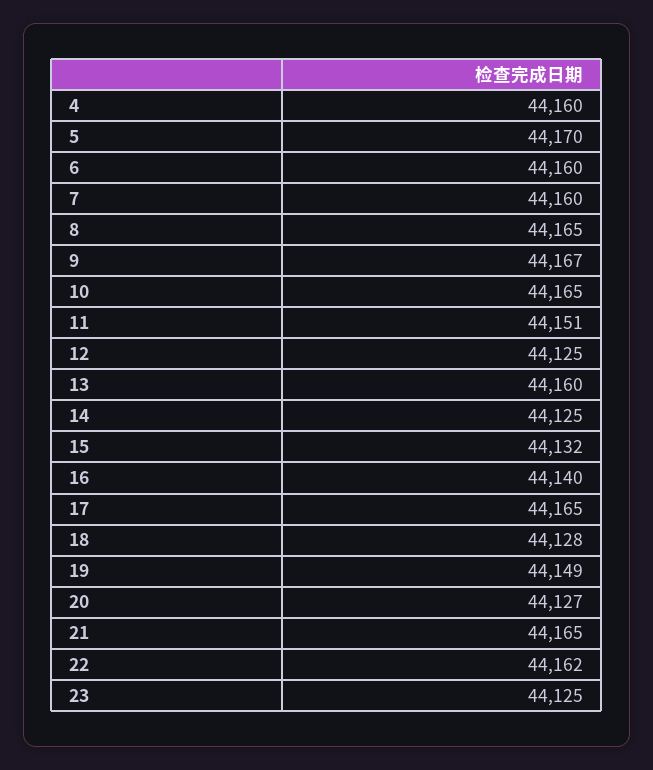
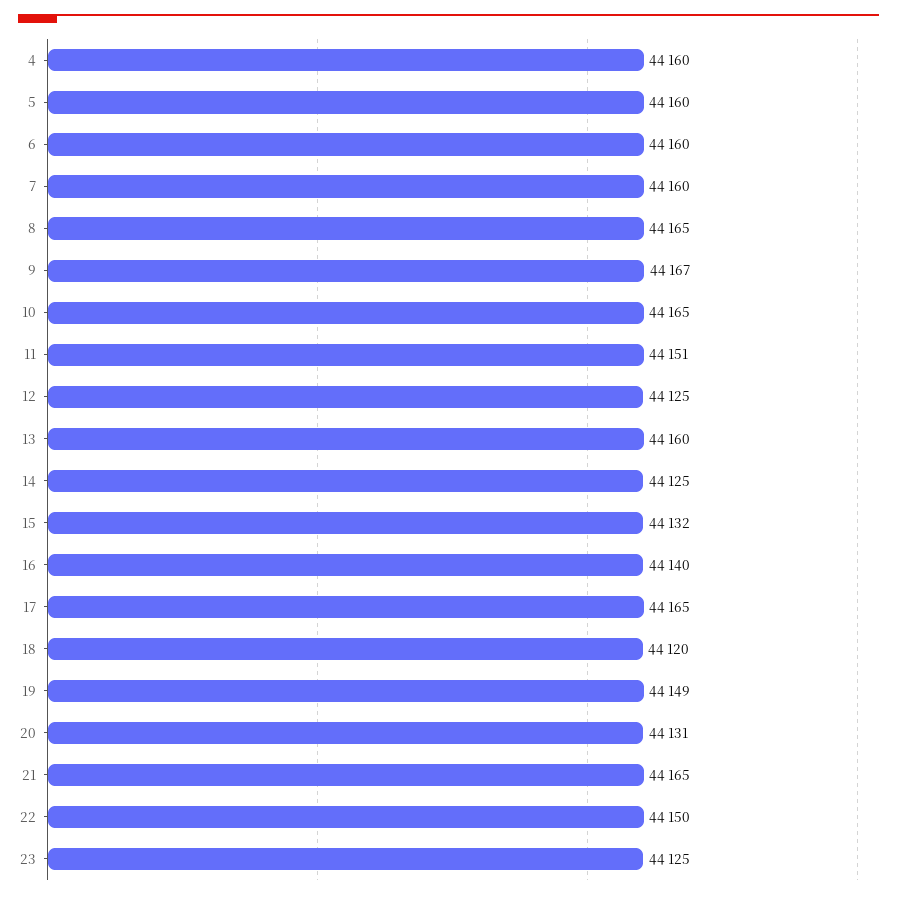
  {
    "4": 44160,
-   "5": 44170,
+   "5": 44160,
    "6": 44160,
    "7": 44160,
    "8": 44165,
    "9": 44167,
    "10": 44165,
    "11": 44151,
    "12": 44125,
    "13": 44160,
    "14": 44125,
    "15": 44132,
    "16": 44140,
    "17": 44165,
-   "18": 44128,
+   "18": 44120,
    "19": 44149,
-   "20": 44127,
+   "20": 44131,
    "21": 44165,
-   "22": 44162,
+   "22": 44150,
    "23": 44125
  }

